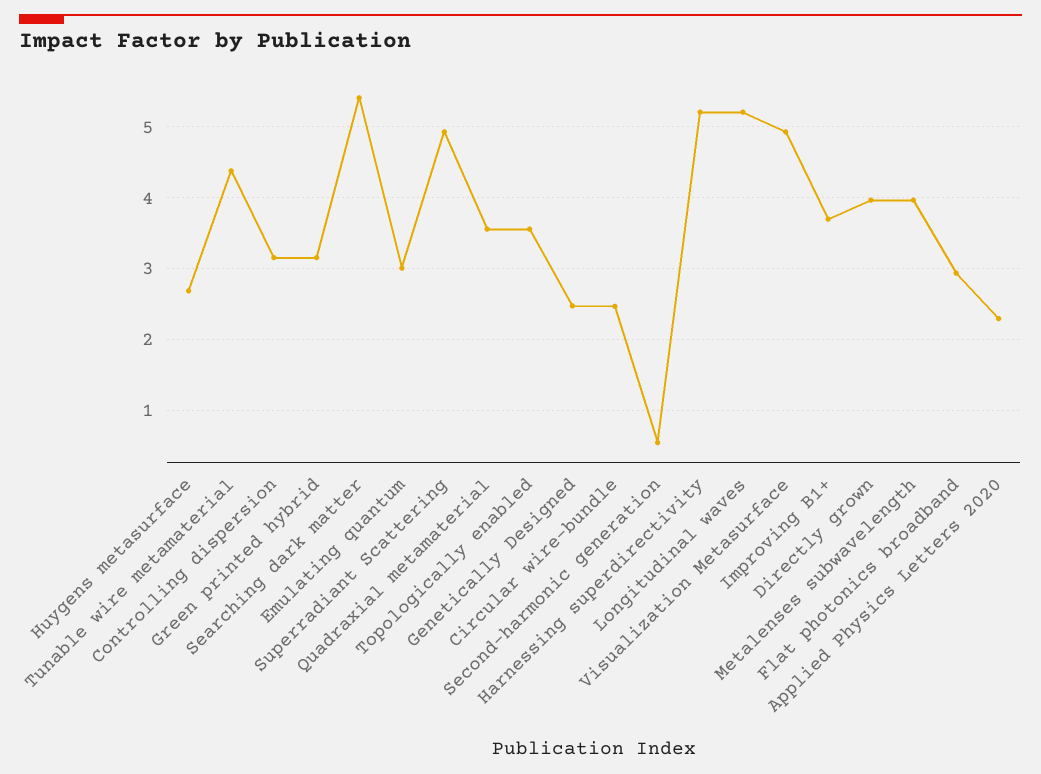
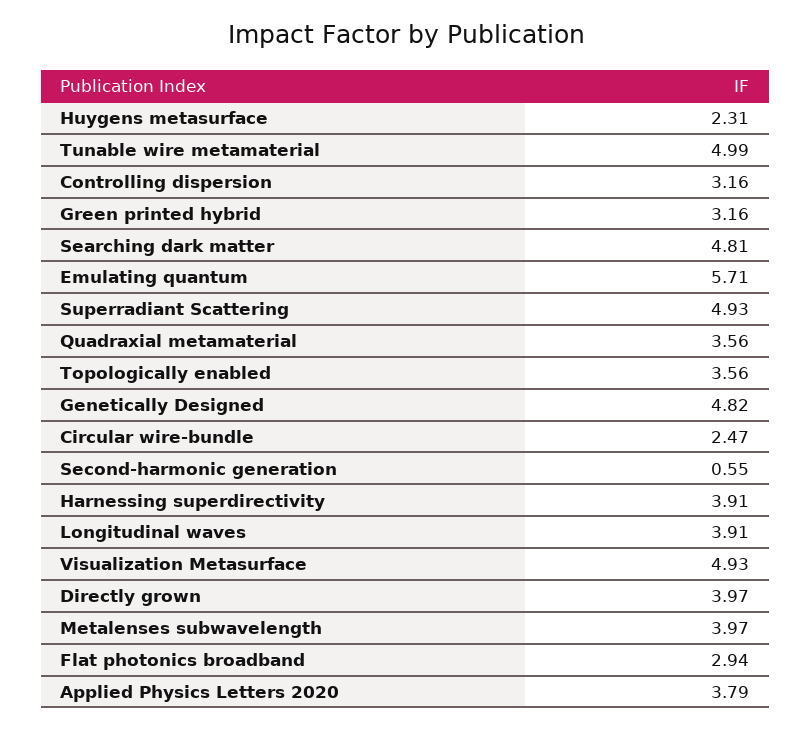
  {
-   "Huygens metasurface": 2.7,
+   "Huygens metasurface": 2.31,
-   "Tunable wire metamaterial": 4.4,
+   "Tunable wire metamaterial": 4.99,
    "Controlling dispersion": 3.16,
    "Green printed hybrid": 3.16,
-   "Searching dark matter": 5.4,
+   "Searching dark matter": 4.81,
-   "Emulating quantum": 3,
+   "Emulating quantum": 5.71,
    "Superradiant Scattering": 4.93,
    "Quadraxial metamaterial": 3.56,
    "Topologically enabled": 3.56,
-   "Genetically Designed": 2.5,
+   "Genetically Designed": 4.82,
    "Circular wire-bundle": 2.47,
    "Second-harmonic generation": 0.55,
-   "Harnessing superdirectivity": 5.2,
+   "Harnessing superdirectivity": 3.91,
-   "Longitudinal waves": 5.2,
+   "Longitudinal waves": 3.91,
    "Visualization Metasurface": 4.93,
-   "Improving B1+": 3.7,
    "Directly grown": 3.97,
    "Metalenses subwavelength": 3.97,
    "Flat photonics broadband": 2.94,
-   "Applied Physics Letters 2020": 2.3
+   "Applied Physics Letters 2020": 3.79
  }

